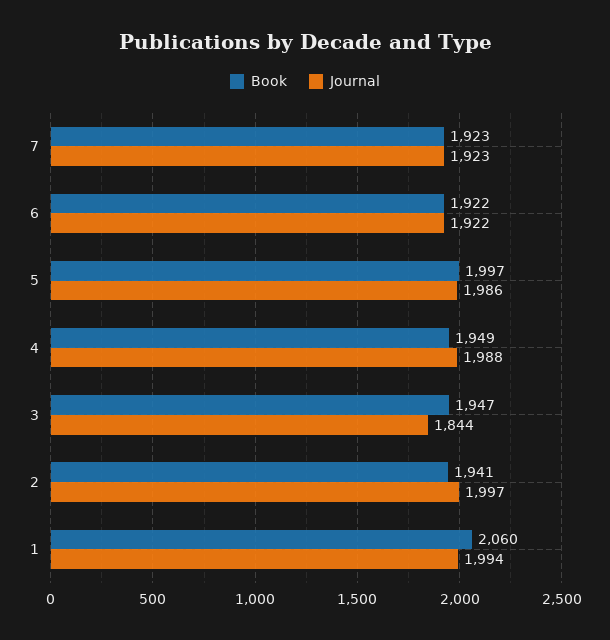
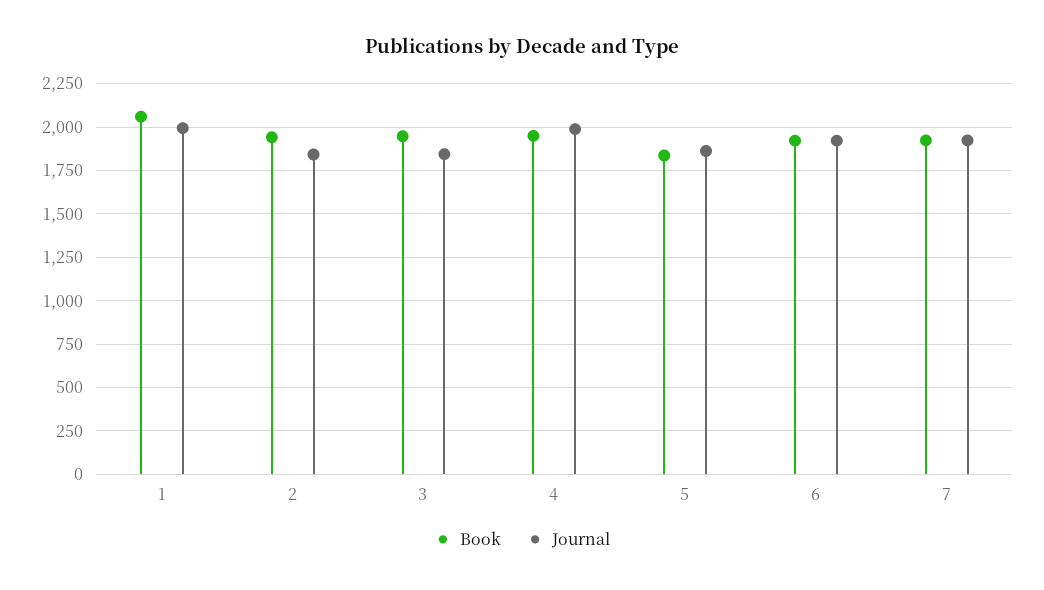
  {
    "Book": {
      "7": 1923,
      "6": 1922,
-     "5": 1997,
+     "5": 1850,
      "4": 1949,
      "3": 1947,
      "2": 1941,
      "1": 2060
    },
    "Journal": {
      "7": 1923,
      "6": 1922,
-     "5": 1986,
+     "5": 1850,
      "4": 1988,
      "3": 1844,
-     "2": 1997,
+     "2": 1850,
      "1": 1994
    }
  }

